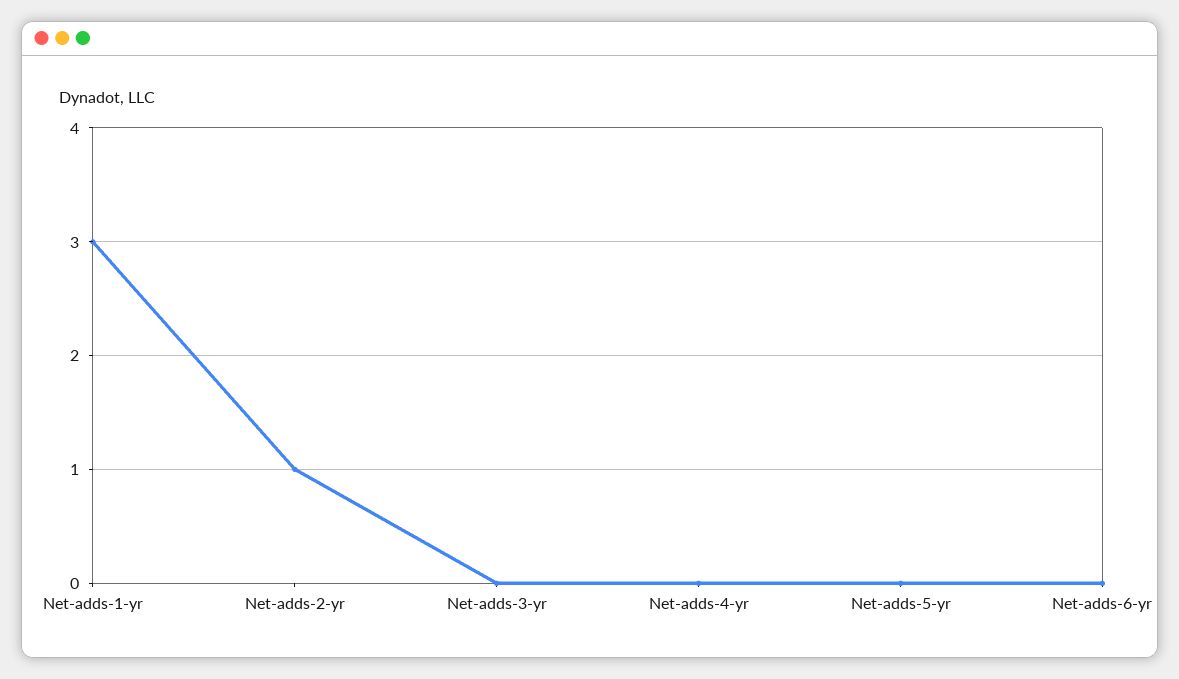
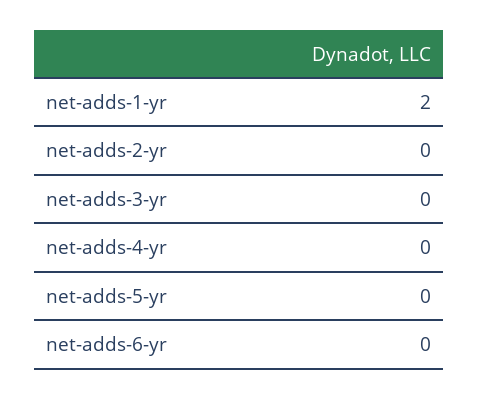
  {
-   "Net-adds-1-yr": 3,
+   "Net-adds-1-yr": 2,
-   "Net-adds-2-yr": 1,
+   "Net-adds-2-yr": 0,
    "Net-adds-3-yr": 0,
    "Net-adds-4-yr": 0,
    "Net-adds-5-yr": 0,
    "Net-adds-6-yr": 0
  }

